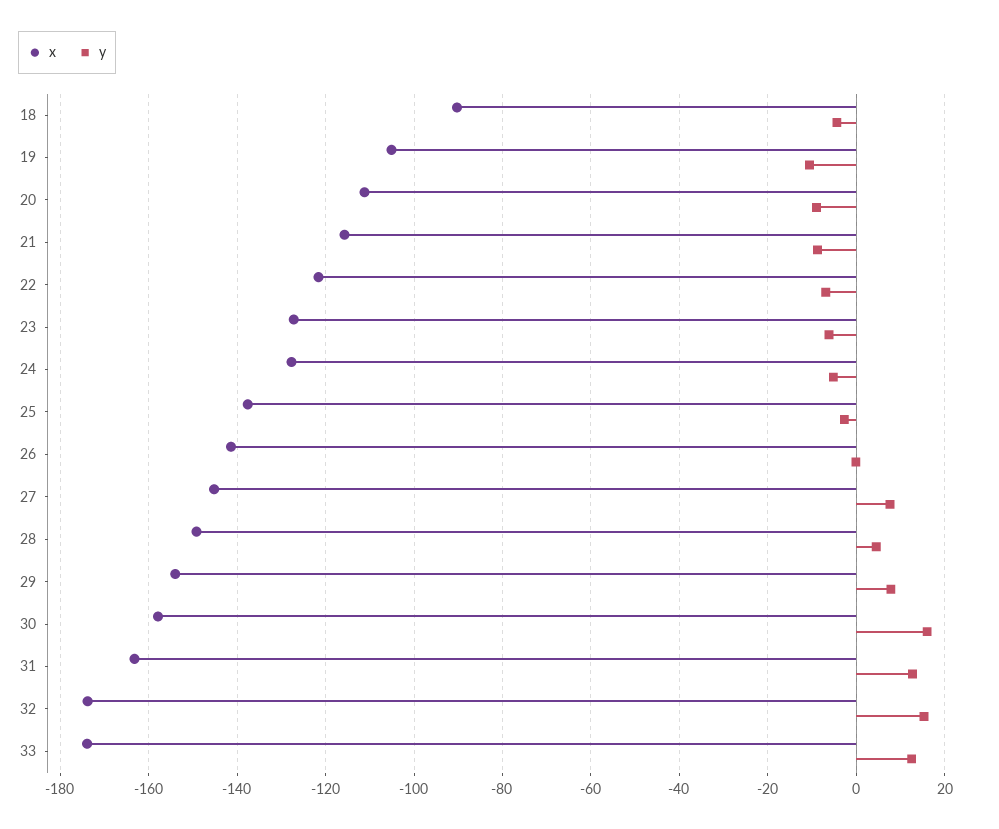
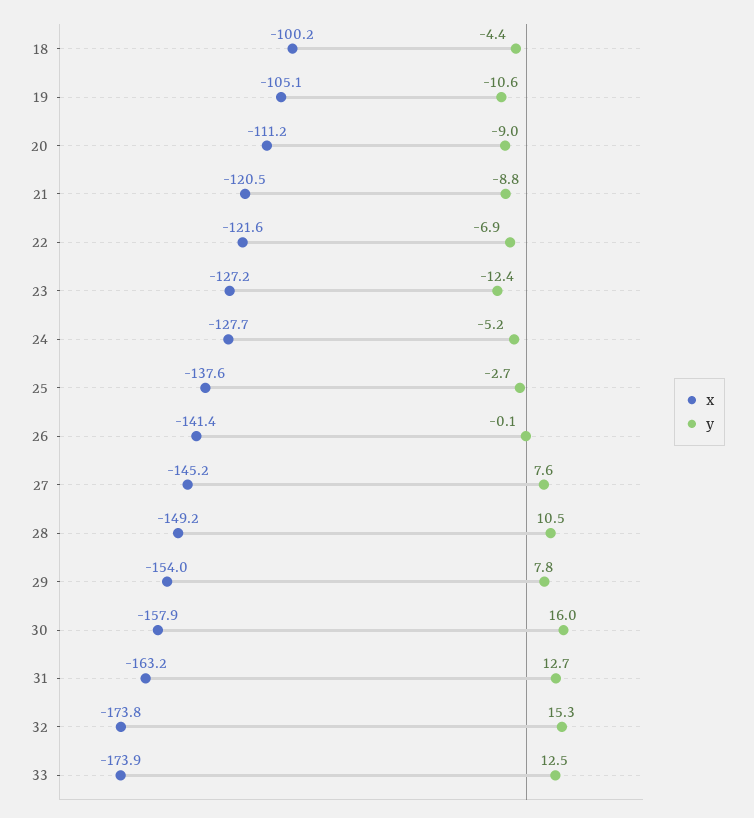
  {
    "x": {
-     "18": -90,
+     "18": -100.2,
      "19": -105.1,
      "20": -111.2,
-     "21": -116,
+     "21": -120.5,
      "22": -121.6,
      "23": -127.2,
      "24": -127.7,
      "25": -137.6,
      "26": -141.4,
      "27": -145.2,
      "28": -149.2,
      "29": -154,
      "30": -157.9,
      "31": -163.2,
      "32": -173.8,
      "33": -173.9
    },
    "y": {
      "18": -4.4,
      "19": -10.6,
      "20": -9,
      "21": -8.8,
      "22": -6.9,
-     "23": -6,
+     "23": -12.4,
      "24": -5.2,
      "25": -2.7,
      "26": -0.1,
      "27": 7.6,
-     "28": 4,
+     "28": 10.5,
      "29": 7.8,
      "30": 16,
      "31": 12.7,
      "32": 15.3,
      "33": 12.5
    }
  }

